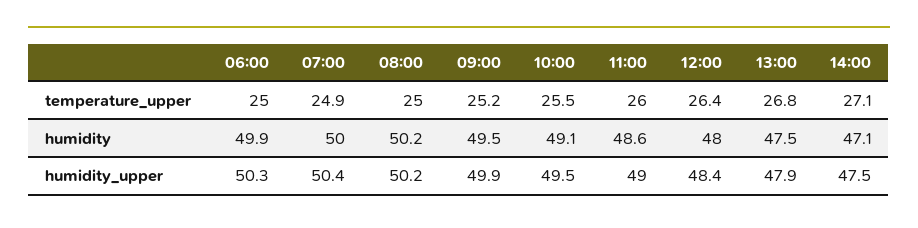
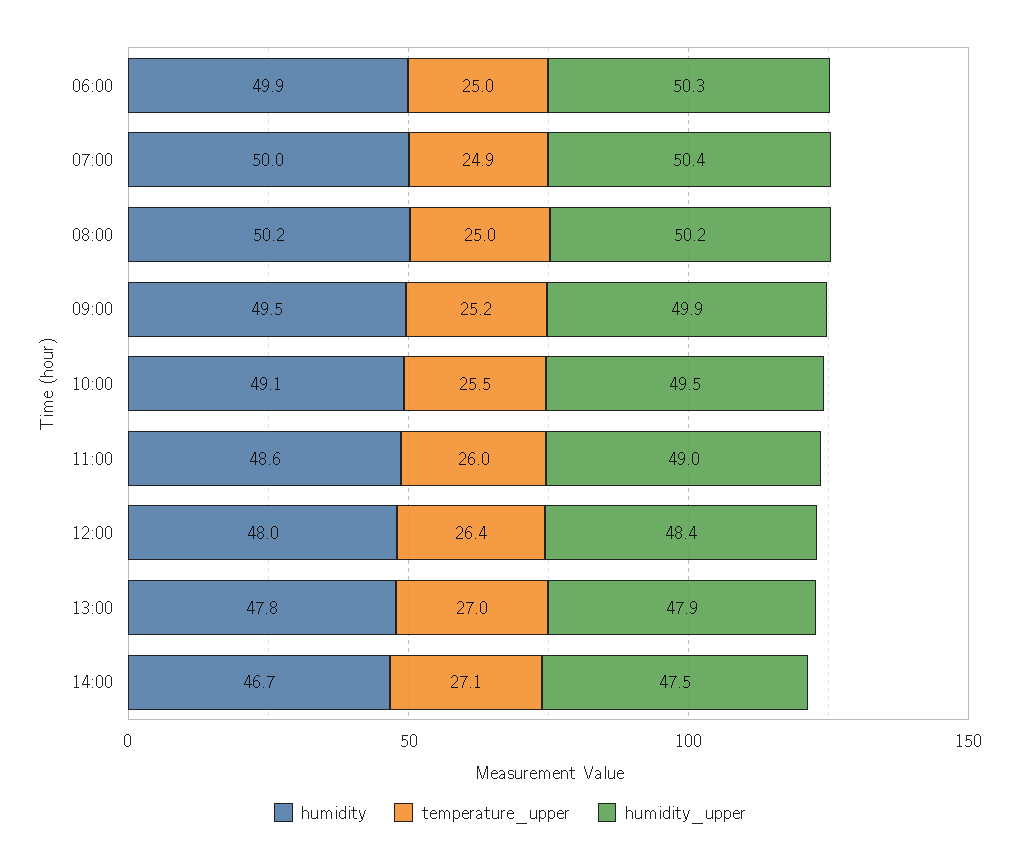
  {
    "temperature_upper": {
      "06:00": 25,
      "07:00": 24.9,
      "08:00": 25,
      "09:00": 25.2,
      "10:00": 25.5,
      "11:00": 26,
      "12:00": 26.4,
-     "13:00": 26.8,
+     "13:00": 27,
      "14:00": 27.1
    },
    "humidity": {
      "06:00": 49.9,
      "07:00": 50,
      "08:00": 50.2,
      "09:00": 49.5,
      "10:00": 49.1,
      "11:00": 48.6,
      "12:00": 48,
-     "13:00": 47.5,
+     "13:00": 47.8,
-     "14:00": 47.1
+     "14:00": 46.7
    },
    "humidity_upper": {
      "06:00": 50.3,
      "07:00": 50.4,
      "08:00": 50.2,
      "09:00": 49.9,
      "10:00": 49.5,
      "11:00": 49,
      "12:00": 48.4,
      "13:00": 47.9,
      "14:00": 47.5
    }
  }

